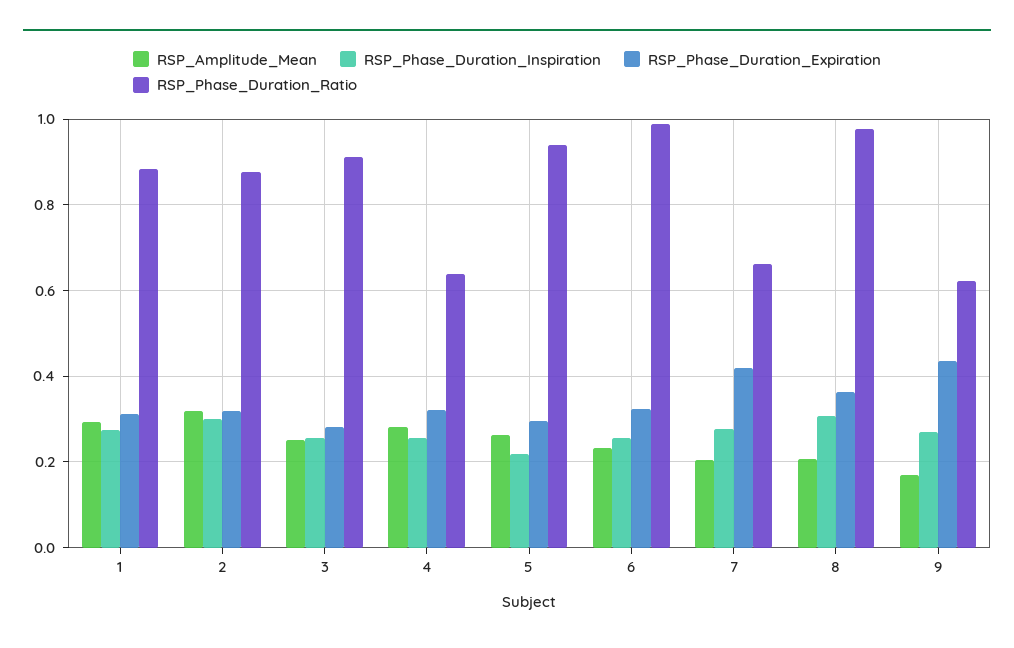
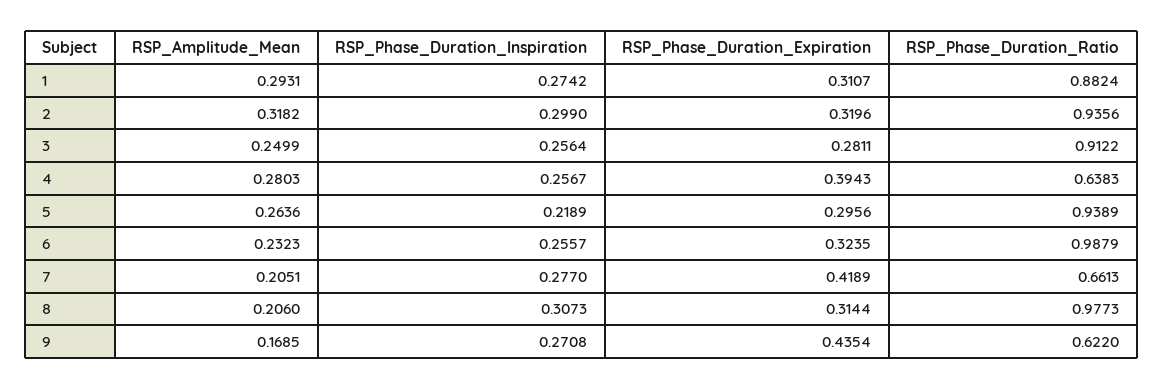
  {
    "RSP_Amplitude_Mean": {
      "1": 0.2931,
      "2": 0.3182,
      "3": 0.2499,
      "4": 0.2803,
      "5": 0.2636,
      "6": 0.2323,
      "7": 0.2051,
      "8": 0.206,
      "9": 0.1685
    },
    "RSP_Phase_Duration_Inspiration": {
      "1": 0.2742,
      "2": 0.299,
      "3": 0.2564,
      "4": 0.2567,
      "5": 0.2189,
      "6": 0.2557,
      "7": 0.277,
      "8": 0.3073,
      "9": 0.2708
    },
    "RSP_Phase_Duration_Expiration": {
      "1": 0.3107,
      "2": 0.3196,
      "3": 0.2811,
-     "4": 0.32,
+     "4": 0.3943,
      "5": 0.2956,
      "6": 0.3235,
      "7": 0.4189,
-     "8": 0.36,
+     "8": 0.3144,
      "9": 0.4354
    },
    "RSP_Phase_Duration_Ratio": {
      "1": 0.8824,
-     "2": 0.88,
+     "2": 0.9356,
      "3": 0.9122,
      "4": 0.6383,
      "5": 0.9389,
      "6": 0.9879,
      "7": 0.6613,
      "8": 0.9773,
      "9": 0.622
    }
  }

